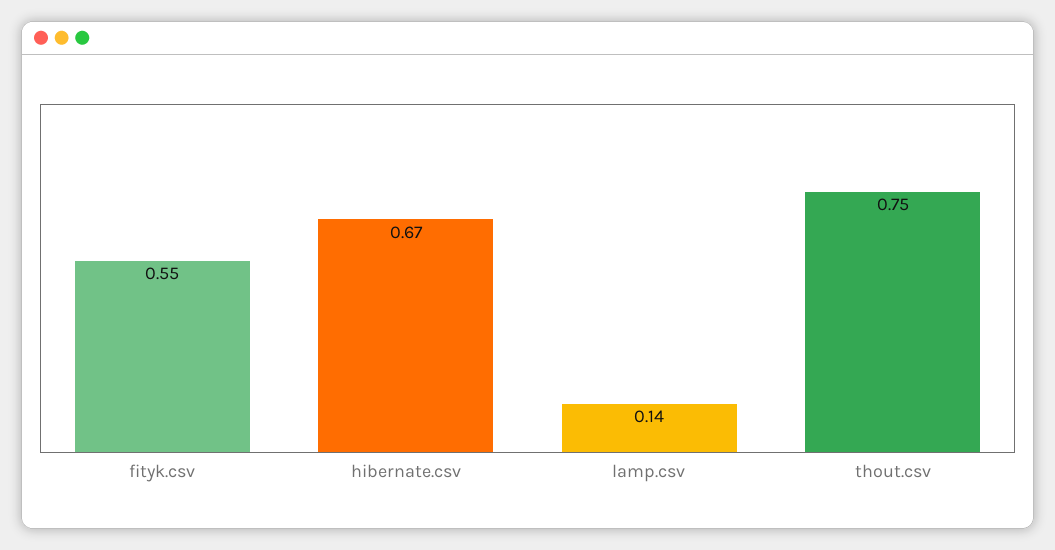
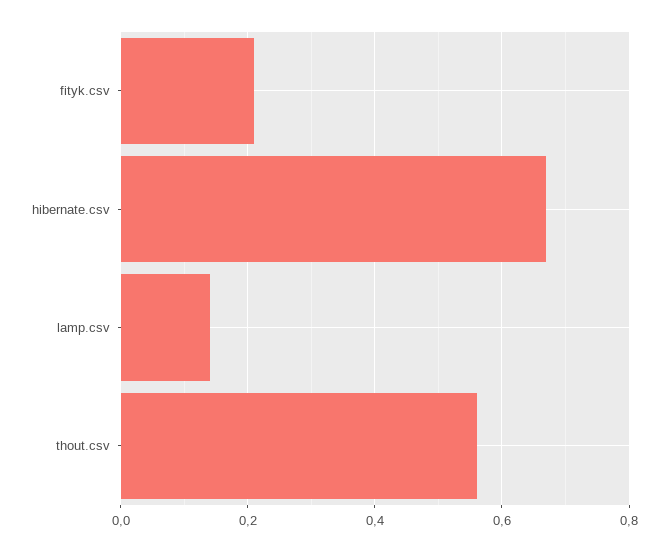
  {
-   "fityk.csv": 0.55,
+   "fityk.csv": 0.2,
    "hibernate.csv": 0.67,
    "lamp.csv": 0.14,
-   "thout.csv": 0.75
+   "thout.csv": 0.55
  }

